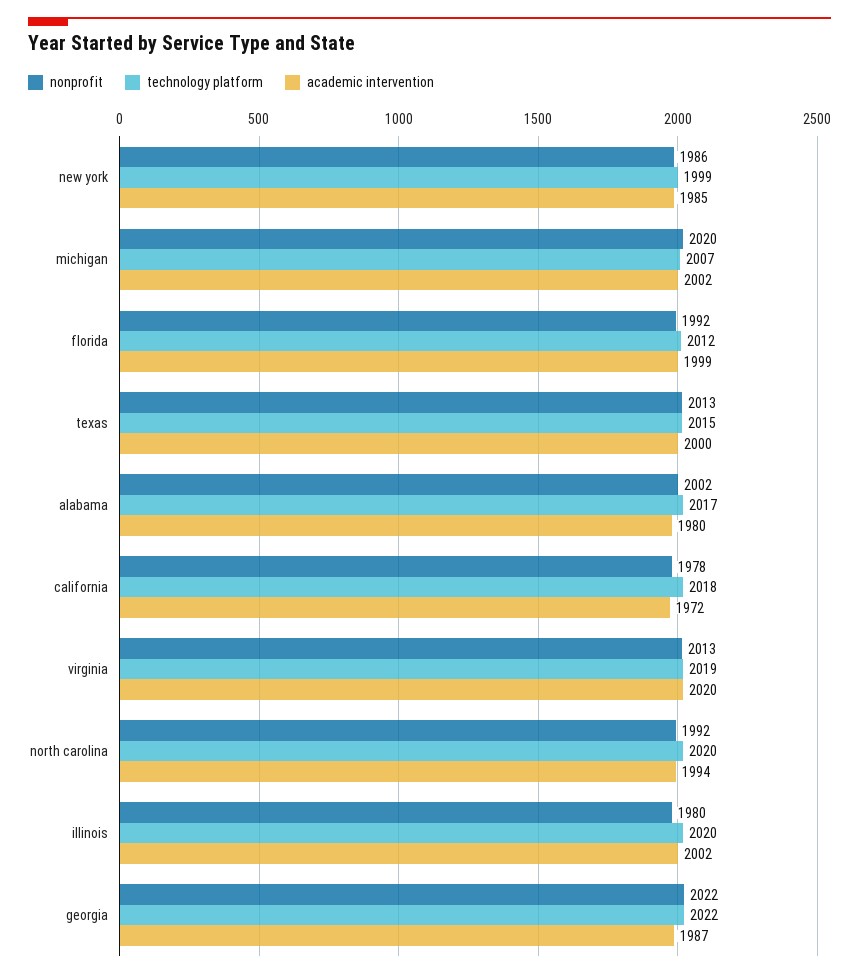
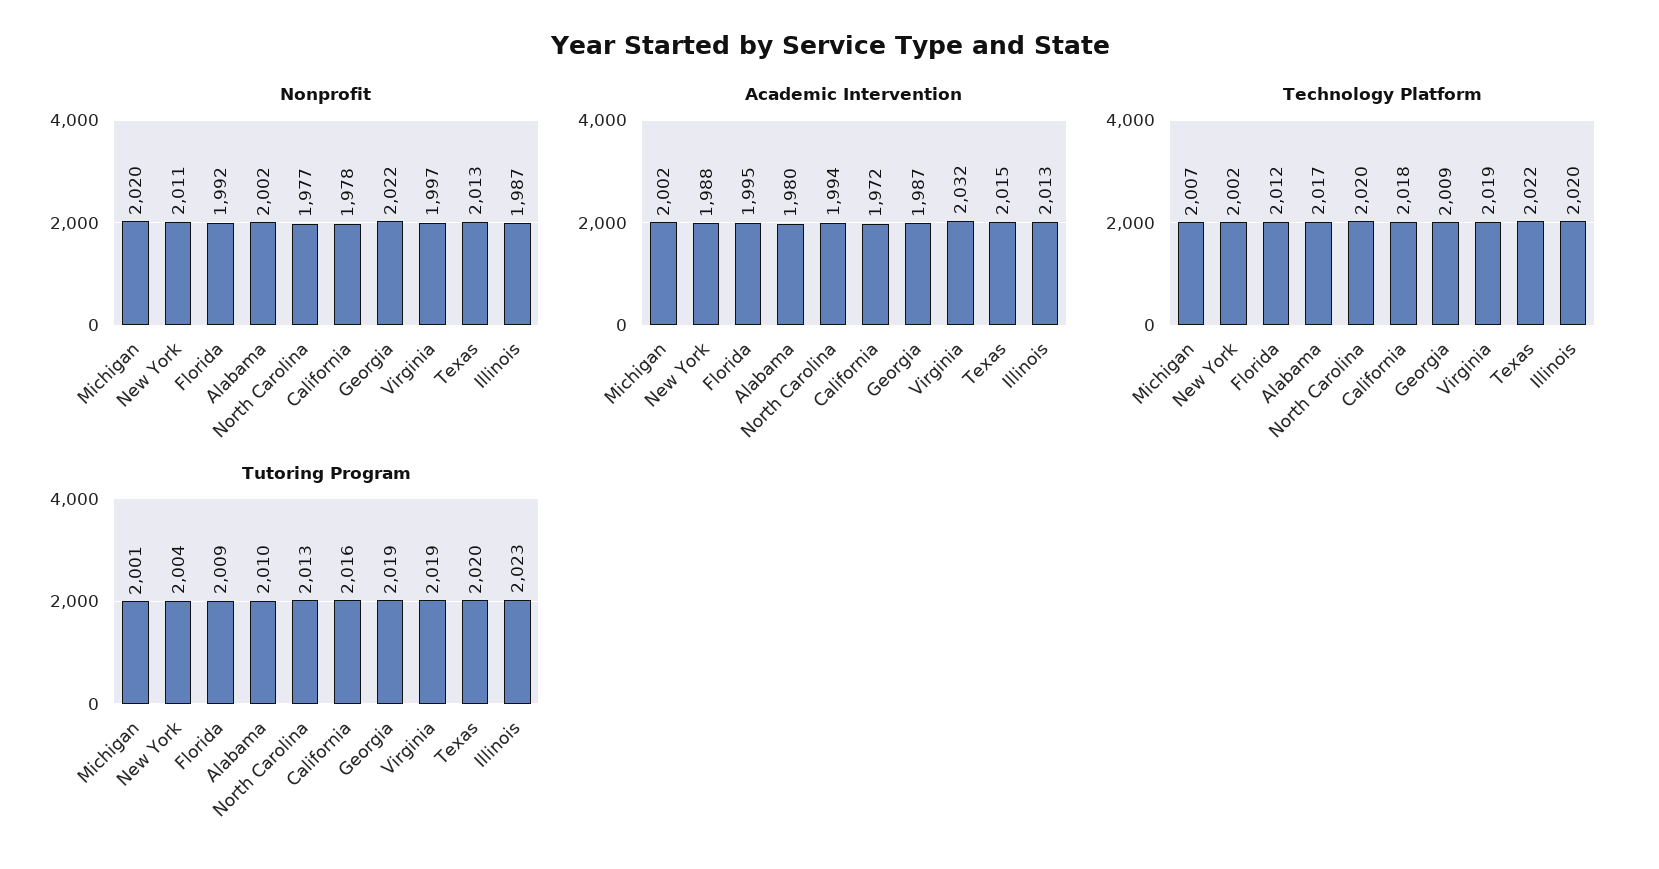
  {
    "nonprofit": {
-     "new york": 1986,
+     "new york": 2011,
      "michigan": 2020,
      "florida": 1992,
      "texas": 2013,
      "alabama": 2002,
      "california": 1978,
-     "virginia": 2013,
+     "virginia": 1997,
-     "north carolina": 1992,
+     "north carolina": 1977,
-     "illinois": 1980,
+     "illinois": 1987,
      "georgia": 2022
    },
    "technology platform": {
-     "new york": 1999,
+     "new york": 2002,
      "michigan": 2007,
      "florida": 2012,
-     "texas": 2015,
+     "texas": 2022,
      "alabama": 2017,
      "california": 2018,
      "virginia": 2019,
      "north carolina": 2020,
      "illinois": 2020,
-     "georgia": 2022
+     "georgia": 2009
    },
    "academic intervention": {
-     "new york": 1985,
+     "new york": 1988,
      "michigan": 2002,
-     "florida": 1999,
+     "florida": 1995,
-     "texas": 2000,
+     "texas": 2015,
      "alabama": 1980,
      "california": 1972,
-     "virginia": 2020,
+     "virginia": 2032,
      "north carolina": 1994,
-     "illinois": 2002,
+     "illinois": 2013,
      "georgia": 1987
-   }
+   },
+   "Tutoring Program": {
+     "michigan": 2001,
+     "new york": 2004,
+     "florida": 2009,
+     "alabama": 2010,
+     "north carolina": 2013,
+     "california": 2016,
+     "georgia": 2019,
+     "virginia": 2019,
+     "texas": 2020,
+     "illinois": 2023
+   }
  }

